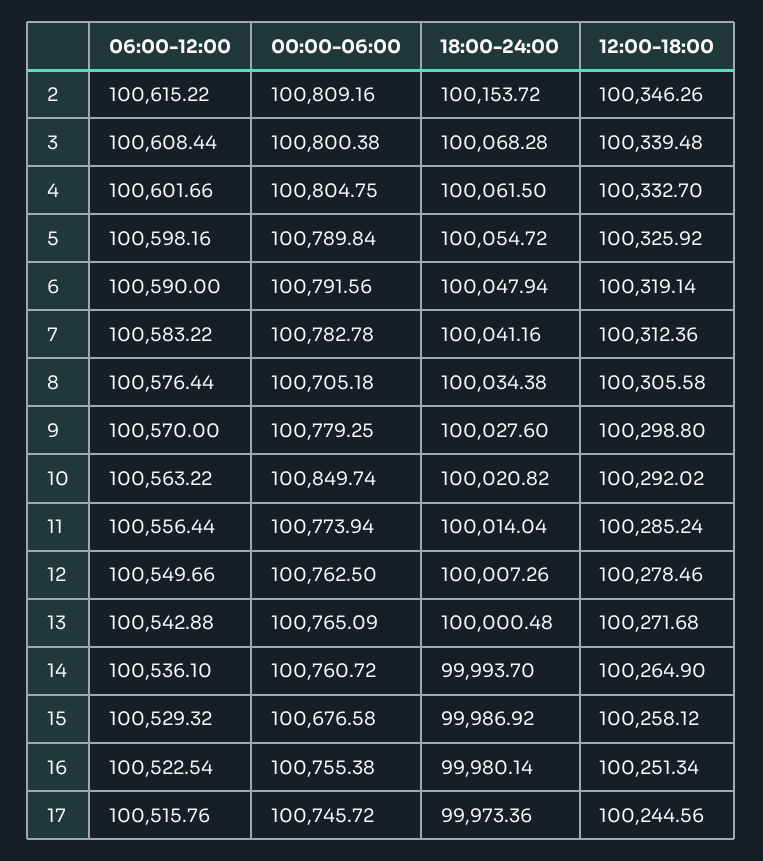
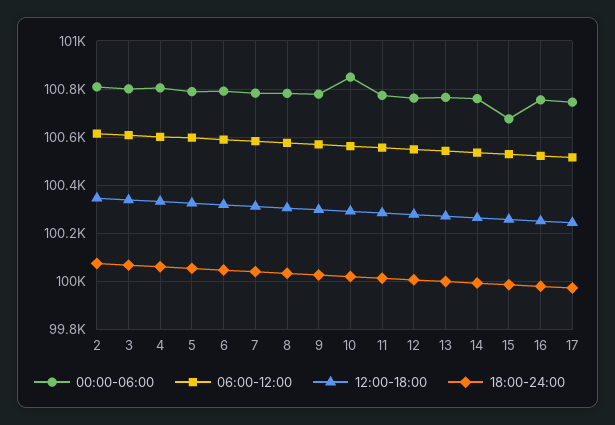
  {
    "06:00-12:00": {
      "2": 100615.22,
      "3": 100608.44,
      "4": 100601.66,
      "5": 100598.16,
      "6": 100590,
      "7": 100583.22,
      "8": 100576.44,
      "9": 100570,
      "10": 100563.22,
      "11": 100556.44,
      "12": 100549.66,
      "13": 100542.88,
      "14": 100536.1,
      "15": 100529.32,
      "16": 100522.54,
      "17": 100515.76
    },
    "00:00-06:00": {
      "2": 100809.16,
      "3": 100800.38,
      "4": 100804.75,
      "5": 100789.84,
      "6": 100791.56,
      "7": 100782.78,
-     "8": 100705.18,
+     "8": 100775,
      "9": 100779.25,
      "10": 100849.74,
      "11": 100773.94,
      "12": 100762.5,
      "13": 100765.09,
      "14": 100760.72,
      "15": 100676.58,
      "16": 100755.38,
      "17": 100745.72
    },
    "18:00-24:00": {
-     "2": 100153.72,
+     "2": 100075,
      "3": 100068.28,
      "4": 100061.5,
      "5": 100054.72,
      "6": 100047.94,
      "7": 100041.16,
      "8": 100034.38,
      "9": 100027.6,
      "10": 100020.82,
      "11": 100014.04,
      "12": 100007.26,
      "13": 100000.48,
      "14": 99993.7,
      "15": 99986.92,
      "16": 99980.14,
      "17": 99973.36
    },
    "12:00-18:00": {
      "2": 100346.26,
      "3": 100339.48,
      "4": 100332.7,
      "5": 100325.92,
      "6": 100319.14,
      "7": 100312.36,
      "8": 100305.58,
      "9": 100298.8,
      "10": 100292.02,
      "11": 100285.24,
      "12": 100278.46,
      "13": 100271.68,
      "14": 100264.9,
      "15": 100258.12,
      "16": 100251.34,
      "17": 100244.56
    }
  }

